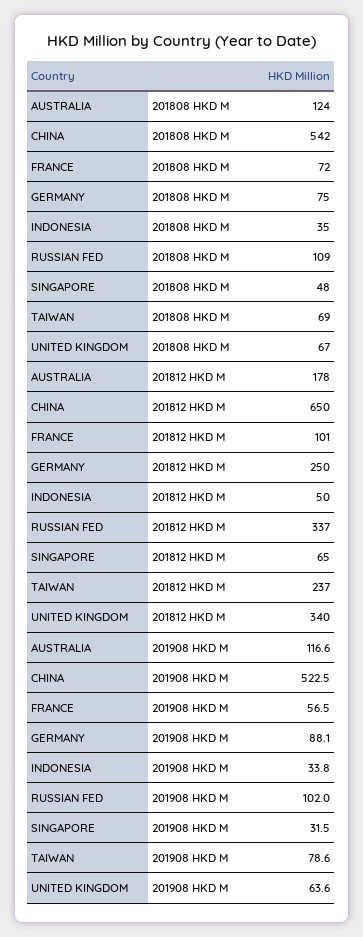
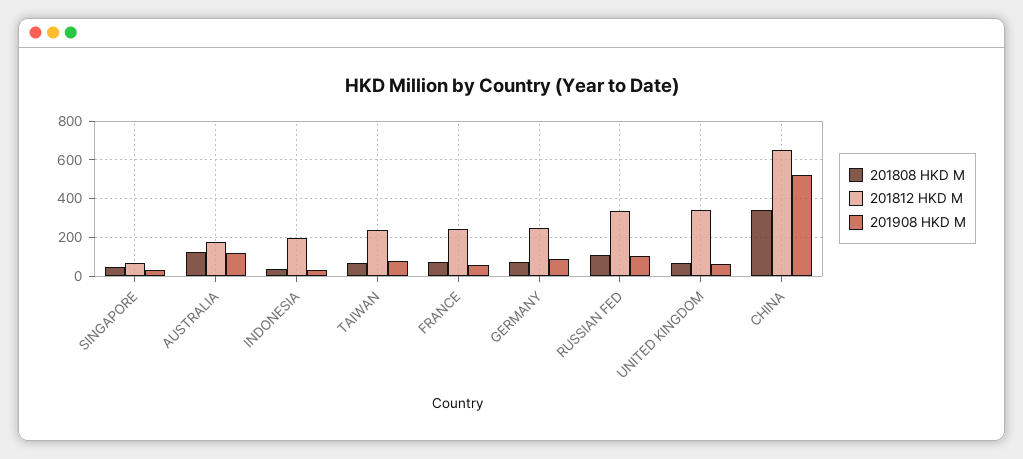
  {
    "201808 HKD M": {
      "AUSTRALIA": 124,
-     "CHINA": 542,
+     "CHINA": 350,
      "FRANCE": 72,
      "GERMANY": 75,
      "INDONESIA": 35,
      "RUSSIAN FED": 109,
      "SINGAPORE": 48,
      "TAIWAN": 69,
      "UNITED KINGDOM": 67
    },
    "201812 HKD M": {
      "AUSTRALIA": 178,
      "CHINA": 650,
-     "FRANCE": 101,
+     "FRANCE": 250,
      "GERMANY": 250,
-     "INDONESIA": 50,
+     "INDONESIA": 200,
      "RUSSIAN FED": 337,
      "SINGAPORE": 65,
      "TAIWAN": 237,
      "UNITED KINGDOM": 340
    },
    "201908 HKD M": {
      "AUSTRALIA": 116.6,
      "CHINA": 522.5,
      "FRANCE": 56.5,
      "GERMANY": 88.1,
      "INDONESIA": 33.8,
      "RUSSIAN FED": 102,
      "SINGAPORE": 31.5,
      "TAIWAN": 78.6,
      "UNITED KINGDOM": 63.6
    }
  }

